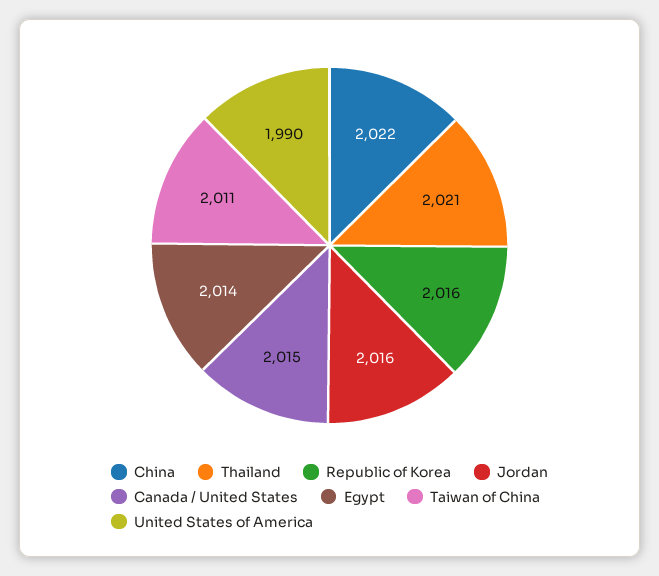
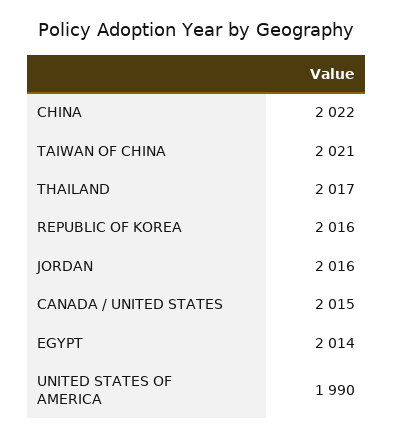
  {
    "China": 2022,
-   "Thailand": 2021,
+   "Thailand": 2017,
    "Republic of Korea": 2016,
    "Jordan": 2016,
    "Canada / United States": 2015,
    "Egypt": 2014,
-   "Taiwan of China": 2011,
+   "Taiwan of China": 2021,
    "United States of America": 1990
  }

